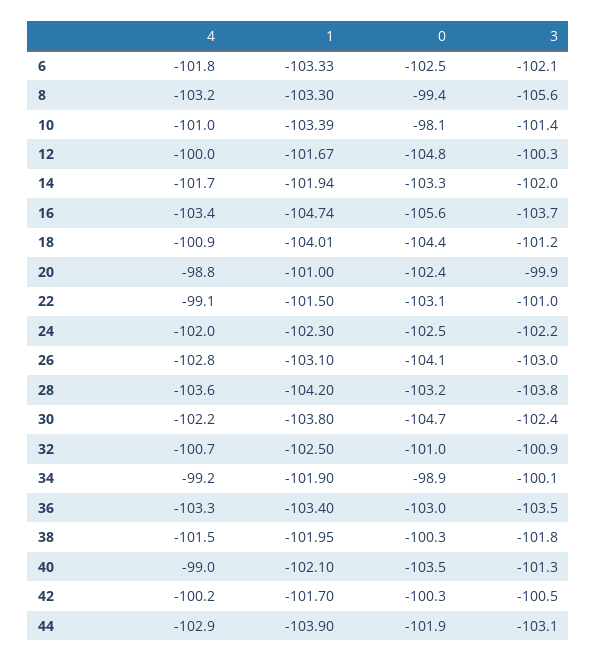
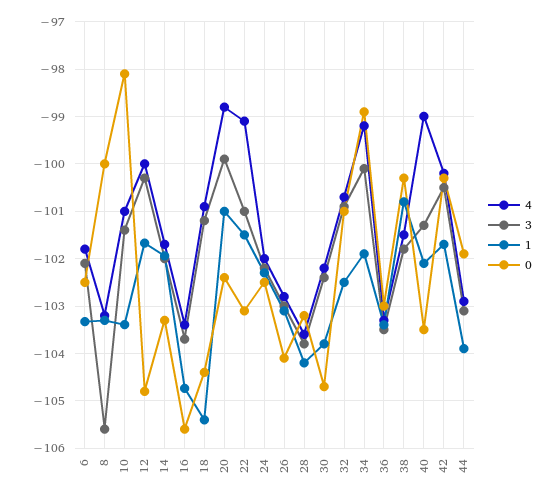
  {
    "4": {
      "6": -101.8,
      "8": -103.2,
      "10": -101,
      "12": -100,
      "14": -101.7,
      "16": -103.4,
      "18": -100.9,
      "20": -98.8,
      "22": -99.1,
      "24": -102,
      "26": -102.8,
      "28": -103.6,
      "30": -102.2,
      "32": -100.7,
      "34": -99.2,
      "36": -103.3,
      "38": -101.5,
      "40": -99,
      "42": -100.2,
      "44": -102.9
    },
    "1": {
      "6": -103.33,
      "8": -103.3,
      "10": -103.39,
      "12": -101.67,
      "14": -101.94,
      "16": -104.74,
-     "18": -104.01,
+     "18": -105.4,
      "20": -101,
      "22": -101.5,
      "24": -102.3,
      "26": -103.1,
      "28": -104.2,
      "30": -103.8,
      "32": -102.5,
      "34": -101.9,
      "36": -103.4,
-     "38": -101.95,
+     "38": -100.8,
      "40": -102.1,
      "42": -101.7,
      "44": -103.9
    },
    "0": {
      "6": -102.5,
-     "8": -99.4,
+     "8": -100,
      "10": -98.1,
      "12": -104.8,
      "14": -103.3,
      "16": -105.6,
      "18": -104.4,
      "20": -102.4,
      "22": -103.1,
      "24": -102.5,
      "26": -104.1,
      "28": -103.2,
      "30": -104.7,
      "32": -101,
      "34": -98.9,
      "36": -103,
      "38": -100.3,
      "40": -103.5,
      "42": -100.3,
      "44": -101.9
    },
    "3": {
      "6": -102.1,
      "8": -105.6,
      "10": -101.4,
      "12": -100.3,
      "14": -102,
      "16": -103.7,
      "18": -101.2,
      "20": -99.9,
      "22": -101,
      "24": -102.2,
      "26": -103,
      "28": -103.8,
      "30": -102.4,
      "32": -100.9,
      "34": -100.1,
      "36": -103.5,
      "38": -101.8,
      "40": -101.3,
      "42": -100.5,
      "44": -103.1
    }
  }

